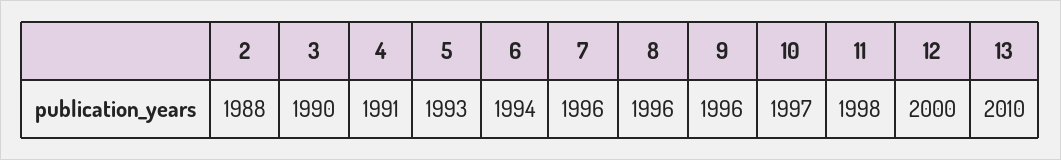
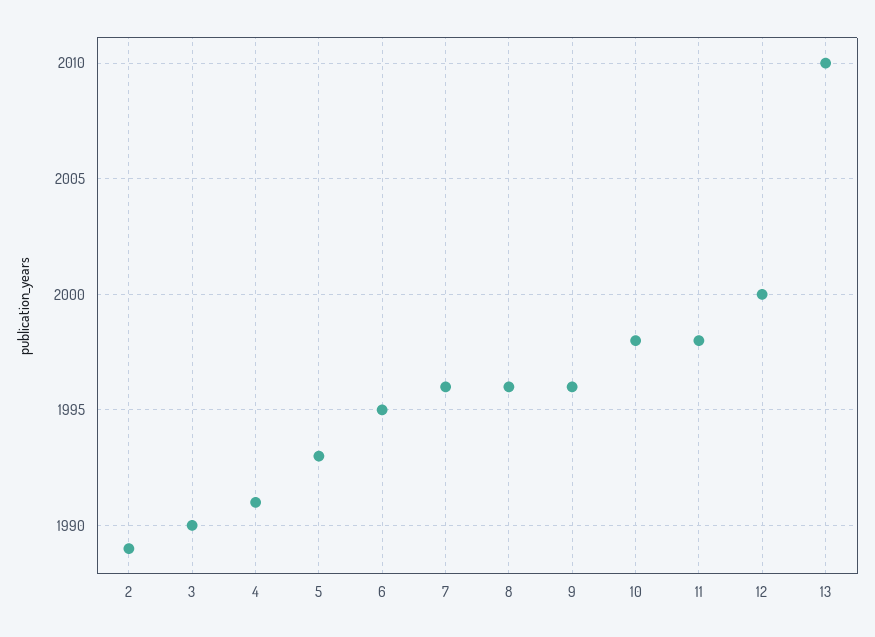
  {
-   "2": 1988,
+   "2": 1989,
    "3": 1990,
    "4": 1991,
    "5": 1993,
-   "6": 1994,
+   "6": 1995,
    "7": 1996,
    "8": 1996,
    "9": 1996,
-   "10": 1997,
+   "10": 1998,
    "11": 1998,
    "12": 2000,
    "13": 2010
  }

